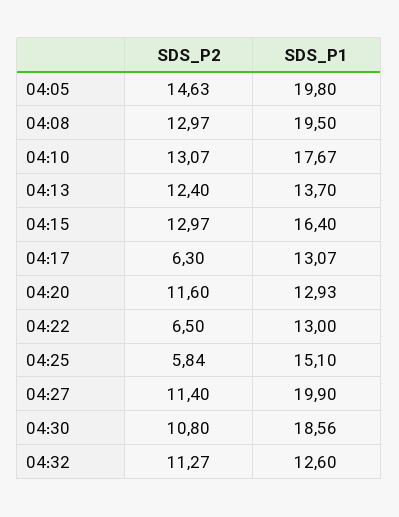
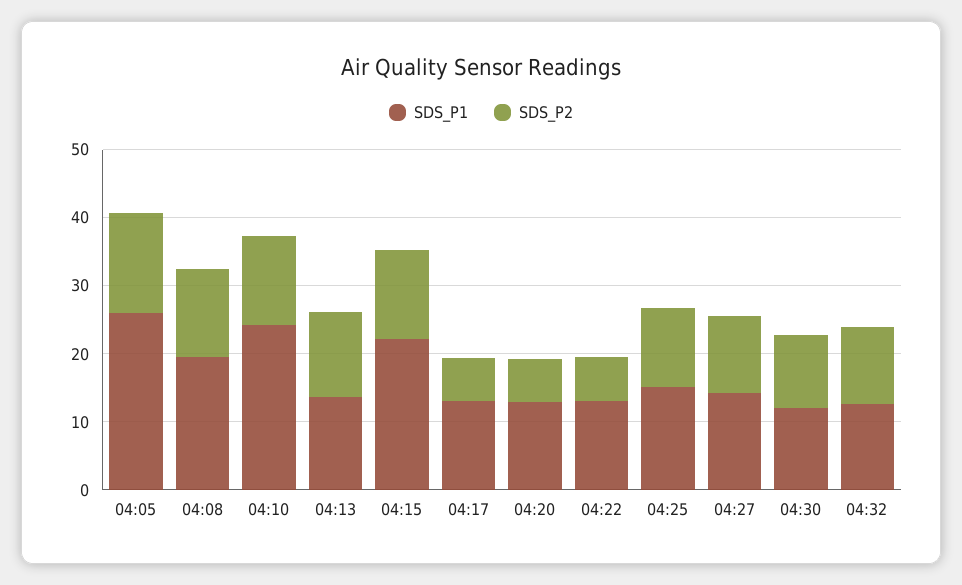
  {
    "SDS_P2": {
      "04:05": 14.63,
      "04:08": 12.97,
      "04:10": 13.07,
      "04:13": 12.4,
      "04:15": 12.97,
      "04:17": 6.3,
-     "04:20": 11.6,
+     "04:20": 6,
      "04:22": 6.5,
-     "04:25": 5.84,
+     "04:25": 12,
      "04:27": 11.4,
      "04:30": 10.8,
      "04:32": 11.27
    },
    "SDS_P1": {
-     "04:05": 19.8,
+     "04:05": 26,
      "04:08": 19.5,
-     "04:10": 17.67,
+     "04:10": 24,
      "04:13": 13.7,
-     "04:15": 16.4,
+     "04:15": 22,
      "04:17": 13.07,
      "04:20": 12.93,
      "04:22": 13,
      "04:25": 15.1,
-     "04:27": 19.9,
+     "04:27": 14,
-     "04:30": 18.56,
+     "04:30": 12,
      "04:32": 12.6
    }
  }

